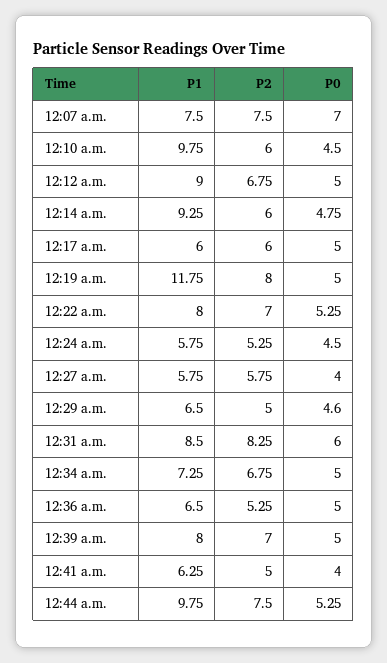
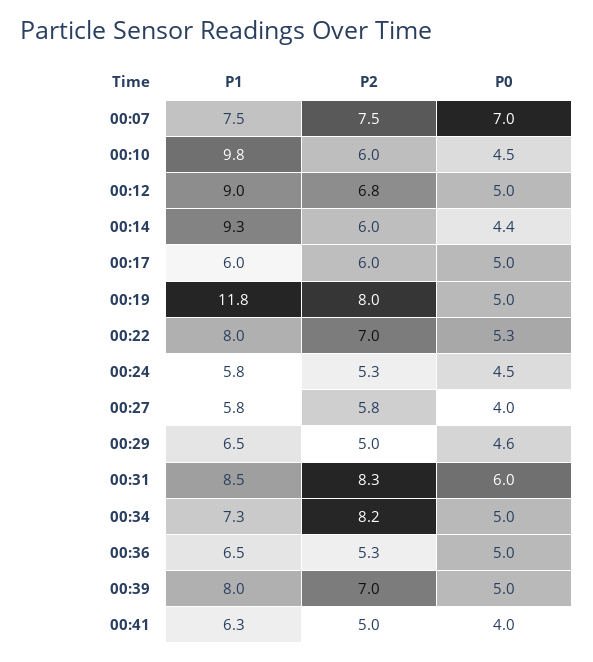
  {
    "P1": {
      "12:07 a.m.": 7.5,
      "12:10 a.m.": 9.75,
      "12:12 a.m.": 9,
      "12:14 a.m.": 9.25,
      "12:17 a.m.": 6,
      "12:19 a.m.": 11.75,
      "12:22 a.m.": 8,
      "12:24 a.m.": 5.75,
      "12:27 a.m.": 5.75,
      "12:29 a.m.": 6.5,
      "12:31 a.m.": 8.5,
      "12:34 a.m.": 7.25,
      "12:36 a.m.": 6.5,
      "12:39 a.m.": 8,
-     "12:41 a.m.": 6.25,
+     "12:41 a.m.": 6.25
-     "12:44 a.m.": 9.75
    },
    "P2": {
      "12:07 a.m.": 7.5,
      "12:10 a.m.": 6,
      "12:12 a.m.": 6.75,
      "12:14 a.m.": 6,
      "12:17 a.m.": 6,
      "12:19 a.m.": 8,
      "12:22 a.m.": 7,
      "12:24 a.m.": 5.25,
      "12:27 a.m.": 5.75,
      "12:29 a.m.": 5,
      "12:31 a.m.": 8.25,
-     "12:34 a.m.": 6.75,
+     "12:34 a.m.": 8.2,
      "12:36 a.m.": 5.25,
      "12:39 a.m.": 7,
-     "12:41 a.m.": 5,
+     "12:41 a.m.": 5
-     "12:44 a.m.": 7.5
    },
    "P0": {
      "12:07 a.m.": 7,
      "12:10 a.m.": 4.5,
      "12:12 a.m.": 5,
-     "12:14 a.m.": 4.75,
+     "12:14 a.m.": 4.4,
      "12:17 a.m.": 5,
      "12:19 a.m.": 5,
      "12:22 a.m.": 5.25,
      "12:24 a.m.": 4.5,
      "12:27 a.m.": 4,
      "12:29 a.m.": 4.6,
      "12:31 a.m.": 6,
      "12:34 a.m.": 5,
      "12:36 a.m.": 5,
      "12:39 a.m.": 5,
-     "12:41 a.m.": 4,
+     "12:41 a.m.": 4
-     "12:44 a.m.": 5.25
    }
  }

